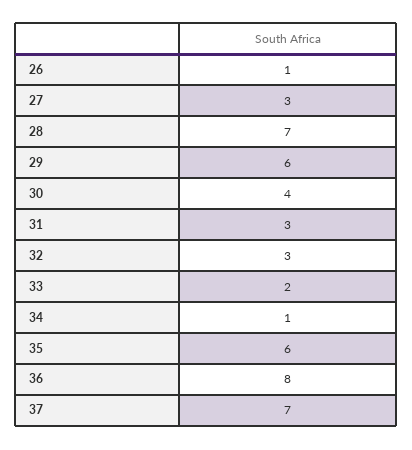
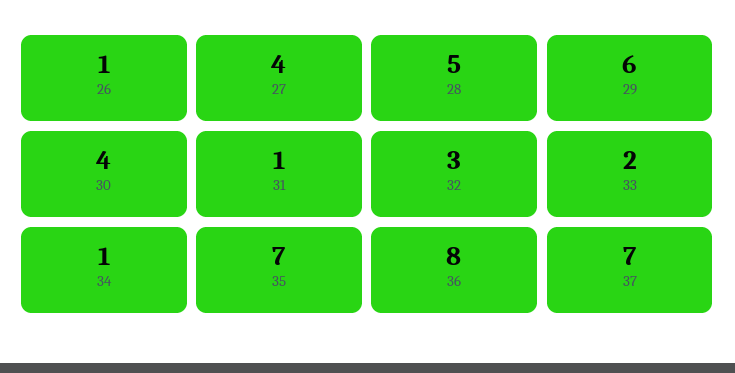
  {
    "26": 1,
-   "27": 3,
+   "27": 4,
-   "28": 7,
+   "28": 5,
    "29": 6,
    "30": 4,
-   "31": 3,
+   "31": 1,
    "32": 3,
    "33": 2,
    "34": 1,
-   "35": 6,
+   "35": 7,
    "36": 8,
    "37": 7
  }

